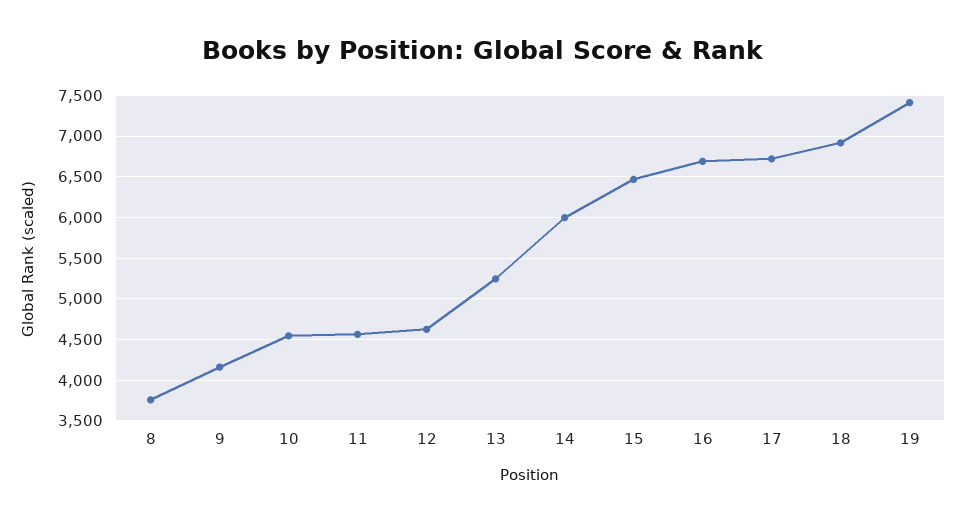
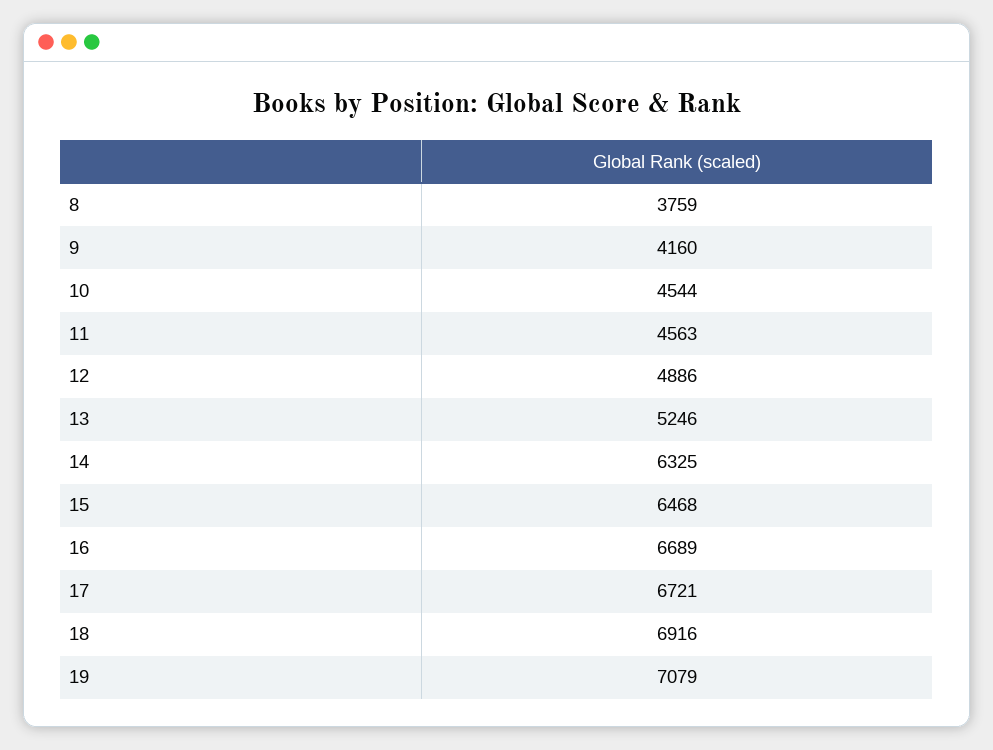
  {
    "8": 3759,
    "9": 4160,
    "10": 4544,
    "11": 4563,
-   "12": 4600,
+   "12": 4886,
    "13": 5246,
-   "14": 6000,
+   "14": 6325,
    "15": 6468,
    "16": 6689,
    "17": 6721,
    "18": 6916,
-   "19": 7400
+   "19": 7079
  }

